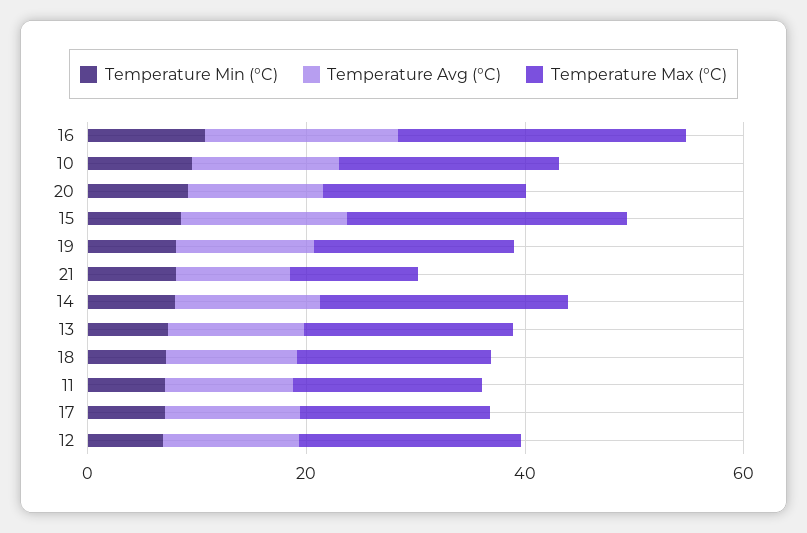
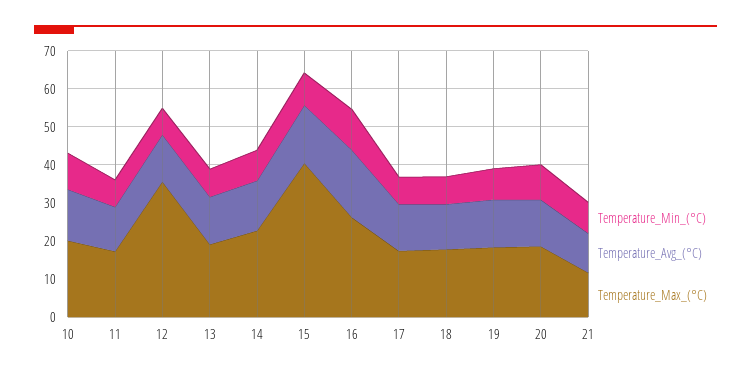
  {
    "Temperature Min (°C)": {
      "16": 10,
      "10": 10,
      "20": 10,
      "15": 7.5,
      "19": 7.5,
      "21": 7.5,
      "14": 7.5,
      "13": 7.5,
      "18": 7.5,
      "11": 7.5,
      "17": 7.5,
      "12": 7.5
    },
    "Temperature Avg (°C)": {
      "16": 17.5,
      "10": 12.5,
      "20": 12.5,
      "15": 15,
      "19": 12.5,
      "21": 10,
      "14": 12.5,
      "13": 12.5,
      "18": 12.5,
      "11": 12.5,
      "17": 12.5,
      "12": 12.5
    },
    "Temperature Max (°C)": {
      "16": 27.5,
      "10": 20,
      "20": 17.5,
-     "15": 25,
+     "15": 40,
      "19": 17.5,
      "21": 12.5,
      "14": 22.5,
      "13": 20,
      "18": 17.5,
      "11": 17.5,
      "17": 17.5,
-     "12": 20
+     "12": 35
    }
  }

